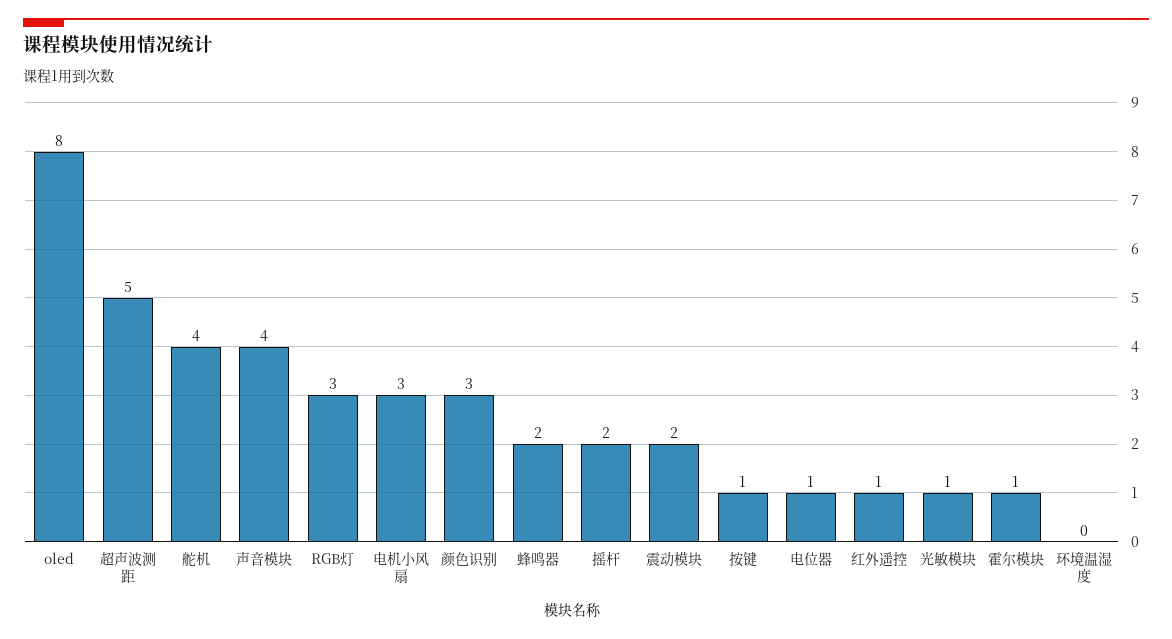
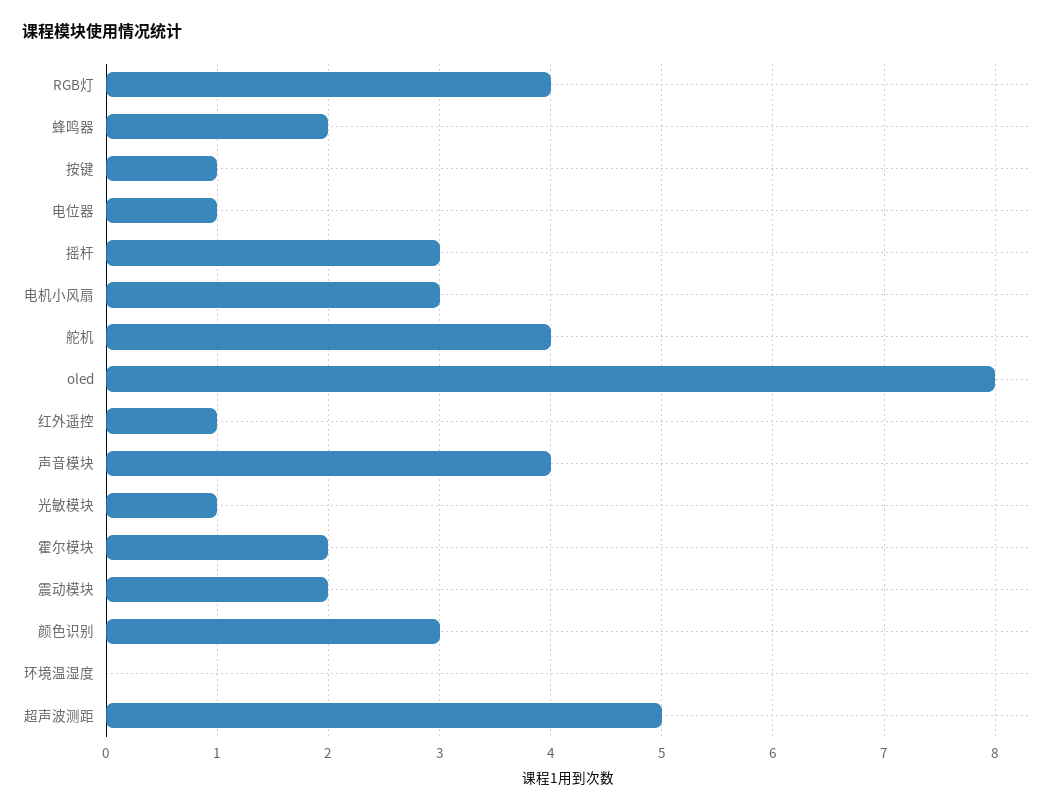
  {
    "oled": 8,
    "超声波测距": 5,
    "舵机": 4,
    "声音模块": 4,
-   "RGB灯": 3,
+   "RGB灯": 4,
    "电机小风扇": 3,
    "颜色识别": 3,
    "蜂鸣器": 2,
-   "摇杆": 2,
+   "摇杆": 3,
    "震动模块": 2,
    "按键": 1,
    "电位器": 1,
    "红外遥控": 1,
    "光敏模块": 1,
-   "霍尔模块": 1,
+   "霍尔模块": 2,
    "环境温湿度": 0
  }

